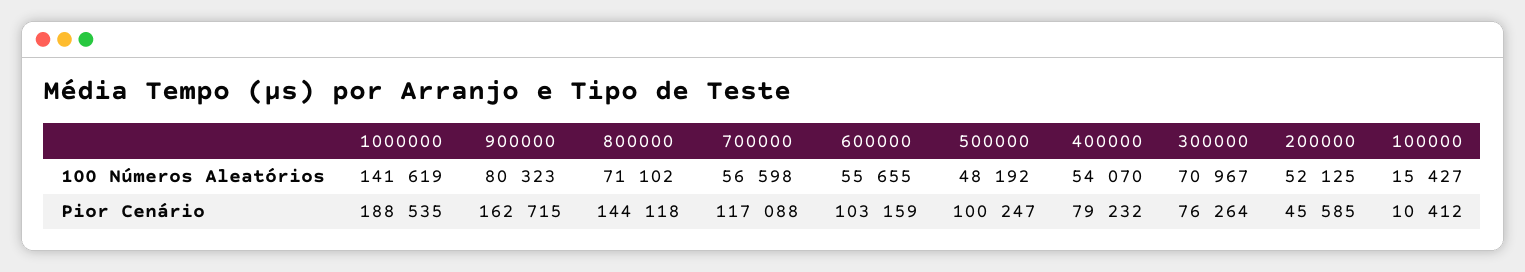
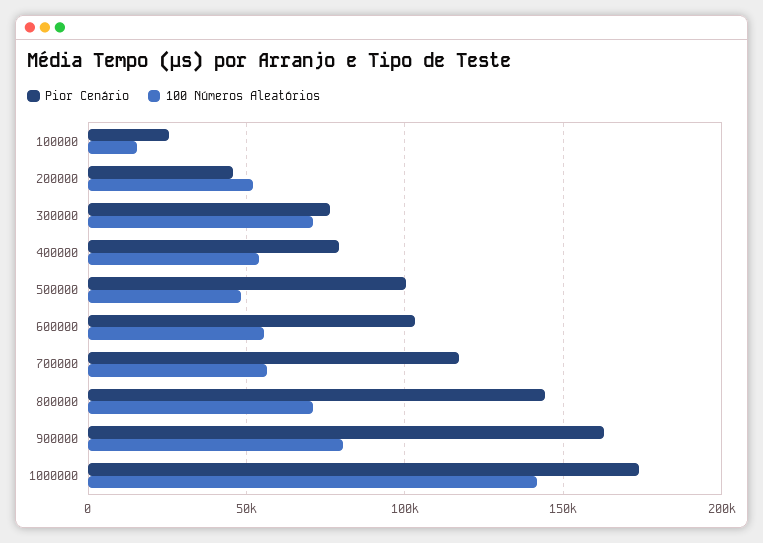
  {
    "100 Números Aleatórios": {
      "1000000": 141619,
      "900000": 80323,
      "800000": 71102,
      "700000": 56598,
      "600000": 55655,
      "500000": 48192,
      "400000": 54070,
      "300000": 70967,
      "200000": 52125,
      "100000": 15427
    },
    "Pior Cenário": {
-     "1000000": 188535,
+     "1000000": 175000,
      "900000": 162715,
      "800000": 144118,
      "700000": 117088,
      "600000": 103159,
      "500000": 100247,
      "400000": 79232,
      "300000": 76264,
      "200000": 45585,
-     "100000": 10412
+     "100000": 25000
    }
  }

